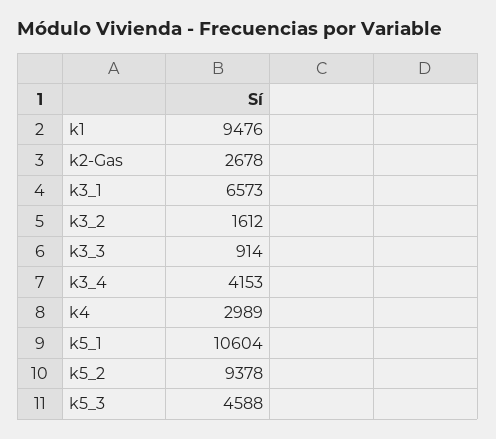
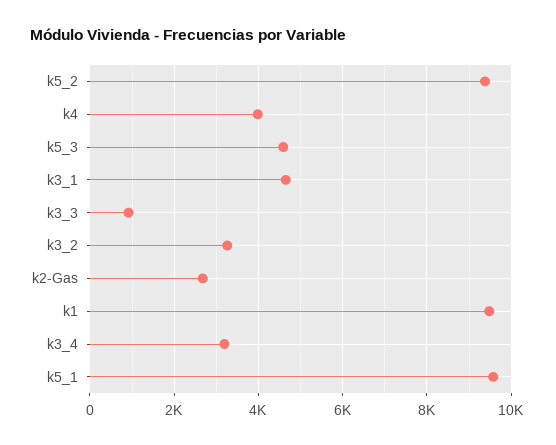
  {
    "k1": 9476,
    "k2-Gas": 2678,
-   "k3_1": 6573,
+   "k3_1": 4600,
-   "k3_2": 1612,
+   "k3_2": 3200,
    "k3_3": 914,
-   "k3_4": 4153,
+   "k3_4": 3200,
-   "k4": 2989,
+   "k4": 4000,
-   "k5_1": 10604,
+   "k5_1": 9600,
    "k5_2": 9378,
    "k5_3": 4588
  }

